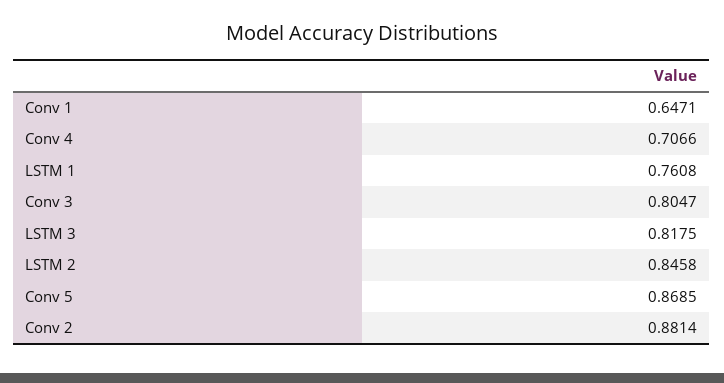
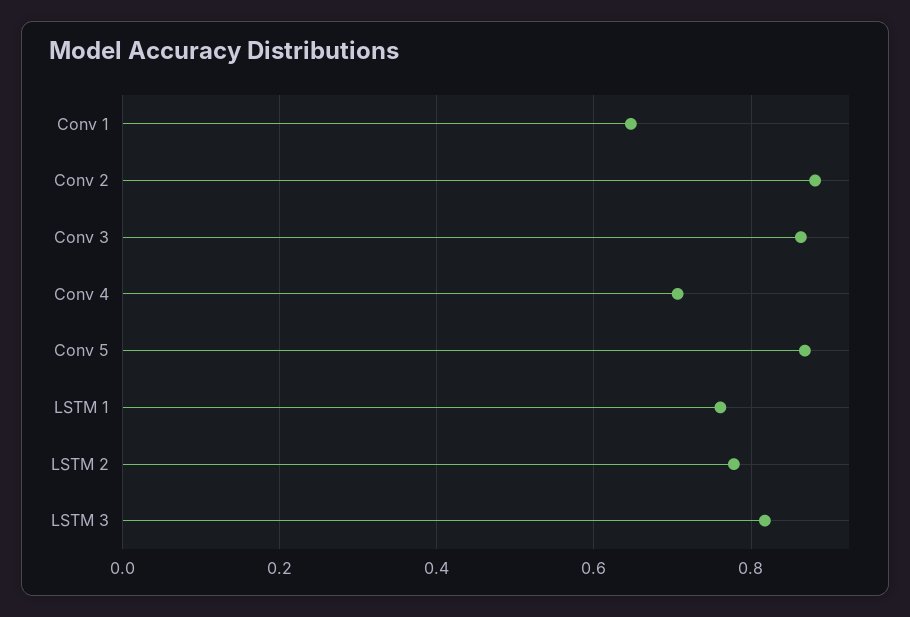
  {
    "Conv 1": 0.6471,
    "Conv 4": 0.7066,
    "LSTM 1": 0.7608,
-   "Conv 3": 0.8047,
+   "Conv 3": 0.86,
    "LSTM 3": 0.8175,
-   "LSTM 2": 0.8458,
+   "LSTM 2": 0.78,
    "Conv 5": 0.8685,
    "Conv 2": 0.8814
  }

